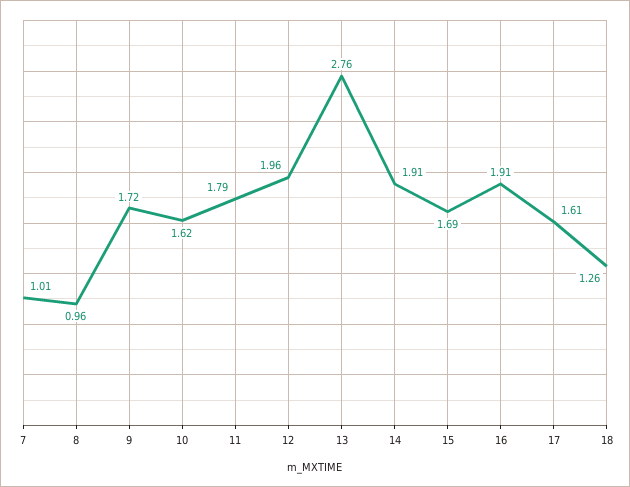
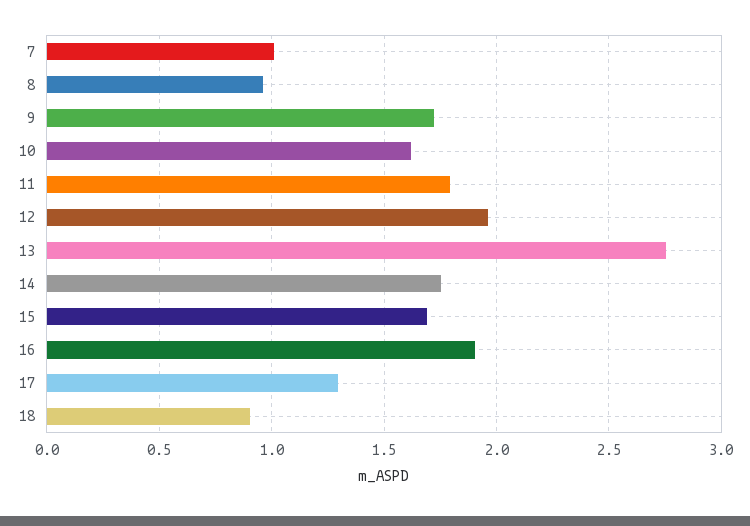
  {
    "7": 1.01,
    "8": 0.96,
    "9": 1.72,
    "10": 1.62,
    "11": 1.79,
    "12": 1.96,
    "13": 2.76,
-   "14": 1.91,
+   "14": 1.75,
    "15": 1.69,
    "16": 1.91,
-   "17": 1.61,
+   "17": 1.3,
-   "18": 1.26
+   "18": 0.9
  }

